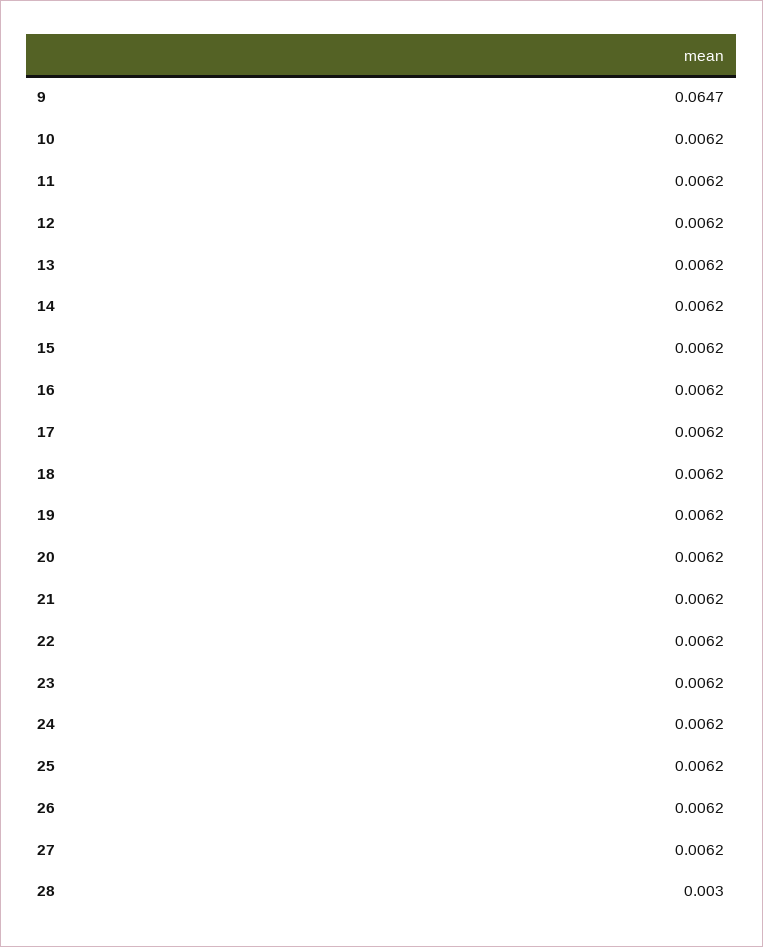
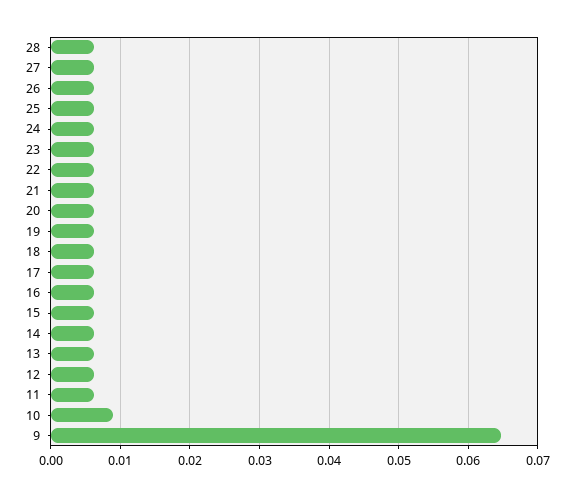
  {
    "9": 0.0647,
-   "10": 0.0062,
+   "10": 0.009,
    "11": 0.0062,
    "12": 0.0062,
    "13": 0.0062,
    "14": 0.0062,
    "15": 0.0062,
    "16": 0.0062,
    "17": 0.0062,
    "18": 0.0062,
    "19": 0.0062,
    "20": 0.0062,
    "21": 0.0062,
    "22": 0.0062,
    "23": 0.0062,
    "24": 0.0062,
    "25": 0.0062,
    "26": 0.0062,
    "27": 0.0062,
-   "28": 0.003
+   "28": 0.006
  }

